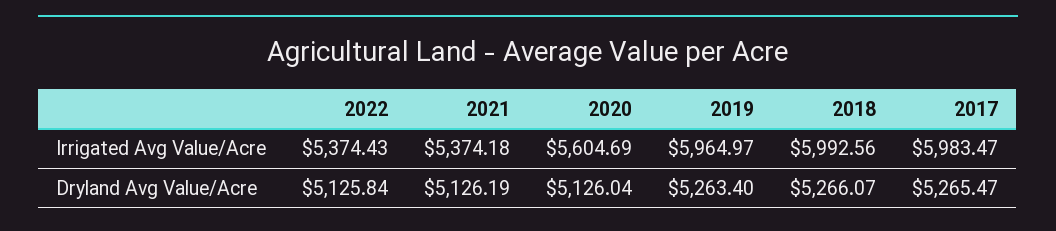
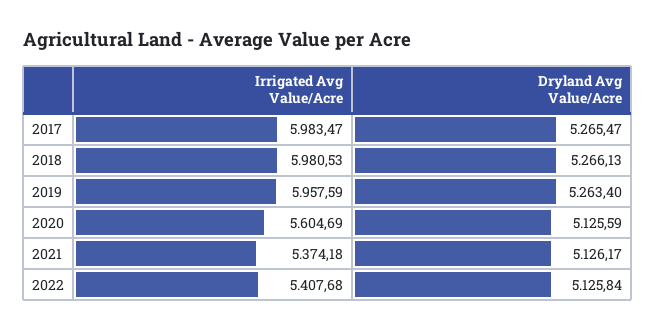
  {
    "2022": {
-     "Irrigated Avg Value/Acre": 5374.43,
+     "Irrigated Avg Value/Acre": 5407.68,
      "Dryland Avg Value/Acre": 5125.84
    },
    "2021": {
      "Irrigated Avg Value/Acre": 5374.18,
-     "Dryland Avg Value/Acre": 5126.19
+     "Dryland Avg Value/Acre": 5126.17
    },
    "2020": {
      "Irrigated Avg Value/Acre": 5604.69,
-     "Dryland Avg Value/Acre": 5126.04
+     "Dryland Avg Value/Acre": 5125.59
    },
    "2019": {
-     "Irrigated Avg Value/Acre": 5964.97,
+     "Irrigated Avg Value/Acre": 5957.59,
      "Dryland Avg Value/Acre": 5263.4
    },
    "2018": {
-     "Irrigated Avg Value/Acre": 5992.56,
+     "Irrigated Avg Value/Acre": 5980.53,
-     "Dryland Avg Value/Acre": 5266.07
+     "Dryland Avg Value/Acre": 5266.13
    },
    "2017": {
      "Irrigated Avg Value/Acre": 5983.47,
      "Dryland Avg Value/Acre": 5265.47
    }
  }

